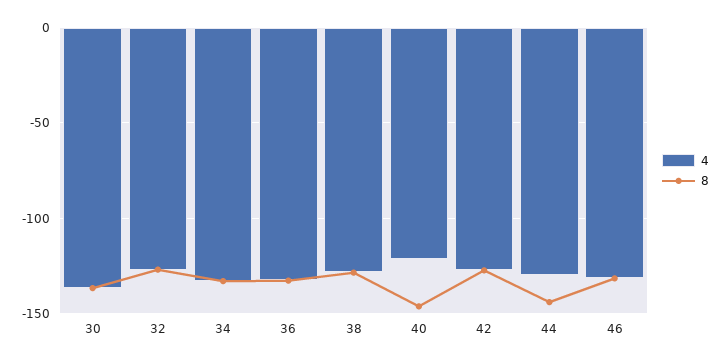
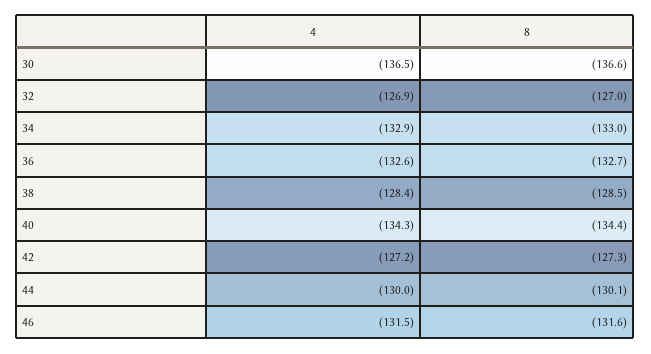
  {
    "4": {
      "30": -136.5,
      "32": -126.9,
      "34": -132.9,
      "36": -132.6,
      "38": -128.4,
-     "40": -120,
+     "40": -134.3,
      "42": -127.2,
      "44": -130,
      "46": -131.5
    },
    "8": {
      "30": -136.6,
      "32": -127,
      "34": -133,
      "36": -132.7,
      "38": -128.5,
-     "40": -145,
+     "40": -134.4,
      "42": -127.3,
-     "44": -145,
+     "44": -130.1,
      "46": -131.6
    }
  }

